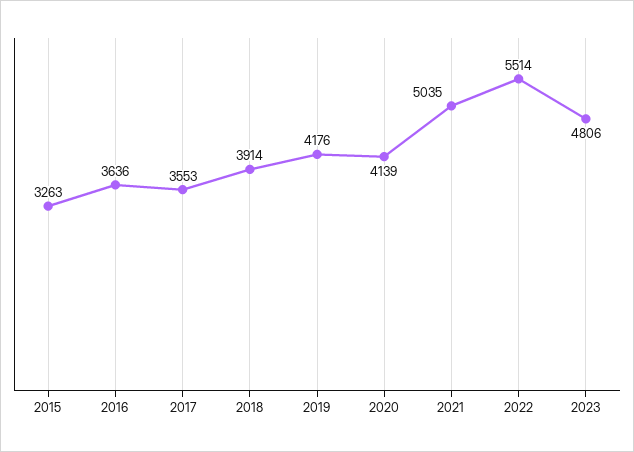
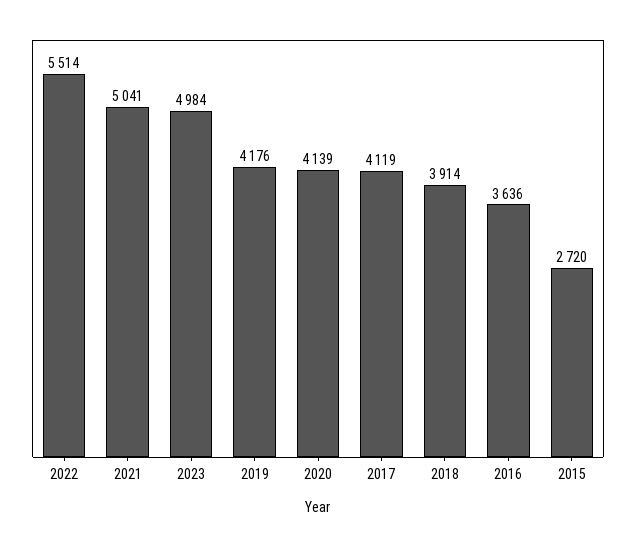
  {
-   "2015": 3263,
+   "2015": 2720,
    "2016": 3636,
-   "2017": 3553,
+   "2017": 4119,
    "2018": 3914,
    "2019": 4176,
    "2020": 4139,
-   "2021": 5035,
+   "2021": 5041,
    "2022": 5514,
-   "2023": 4806
+   "2023": 4984
  }

